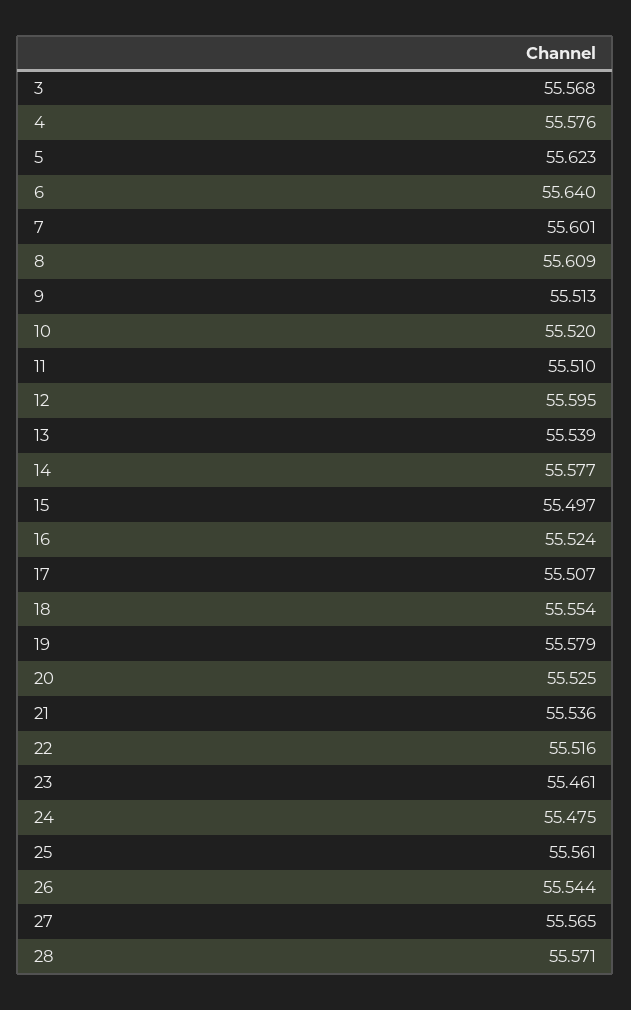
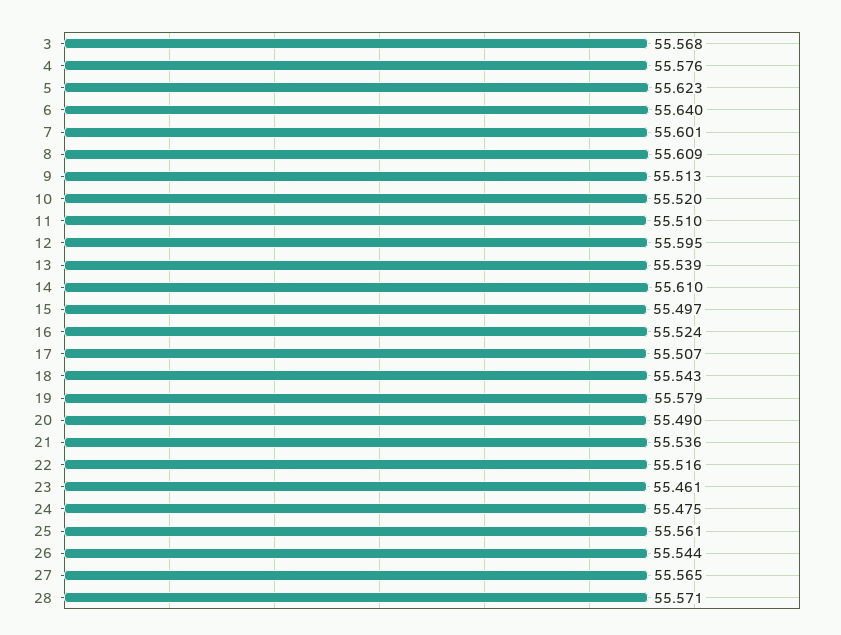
  {
    "3": 55.568,
    "4": 55.576,
    "5": 55.623,
    "6": 55.64,
    "7": 55.601,
    "8": 55.609,
    "9": 55.513,
    "10": 55.52,
    "11": 55.51,
    "12": 55.595,
    "13": 55.539,
-   "14": 55.577,
+   "14": 55.61,
    "15": 55.497,
    "16": 55.524,
    "17": 55.507,
-   "18": 55.554,
+   "18": 55.543,
    "19": 55.579,
-   "20": 55.525,
+   "20": 55.49,
    "21": 55.536,
    "22": 55.516,
    "23": 55.461,
    "24": 55.475,
    "25": 55.561,
    "26": 55.544,
    "27": 55.565,
    "28": 55.571
  }

